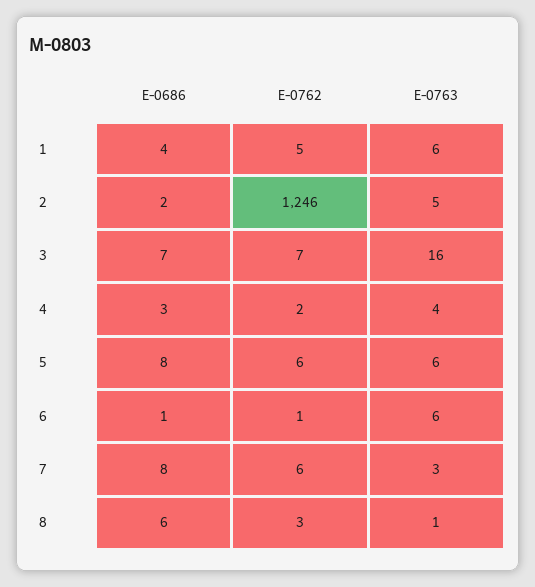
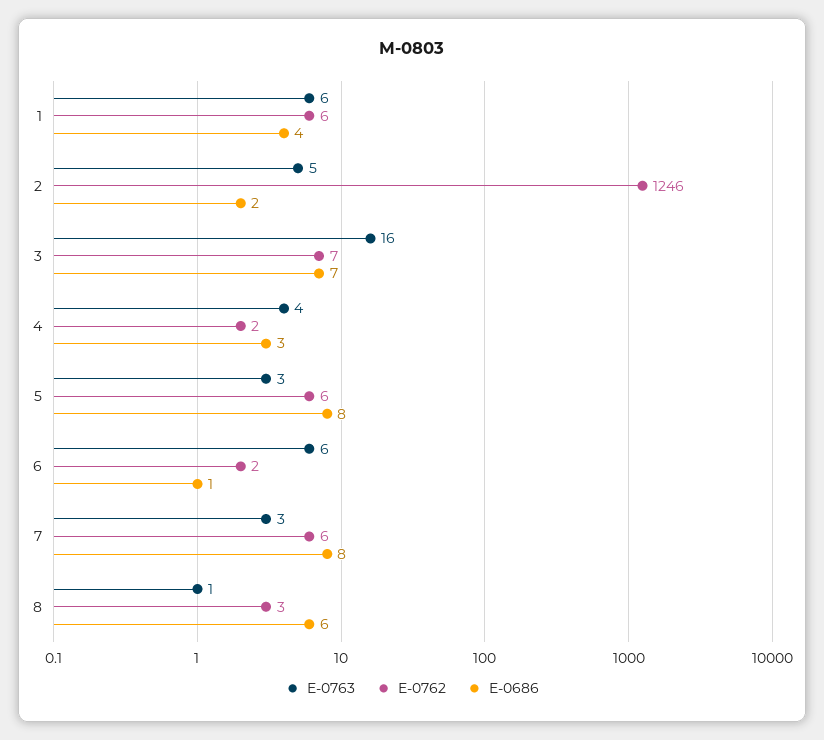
  {
    "E-0686": {
      "1": 4,
      "2": 2,
      "3": 7,
      "4": 3,
      "5": 8,
      "6": 1,
      "7": 8,
      "8": 6
    },
    "E-0762": {
-     "1": 5,
+     "1": 6,
      "2": 1246,
      "3": 7,
      "4": 2,
      "5": 6,
-     "6": 1,
+     "6": 2,
      "7": 6,
      "8": 3
    },
    "E-0763": {
      "1": 6,
      "2": 5,
      "3": 16,
      "4": 4,
-     "5": 6,
+     "5": 3,
      "6": 6,
      "7": 3,
      "8": 1
    }
  }

